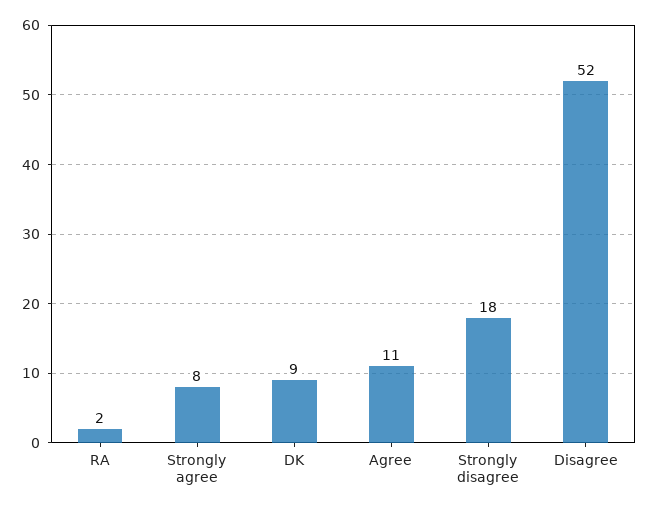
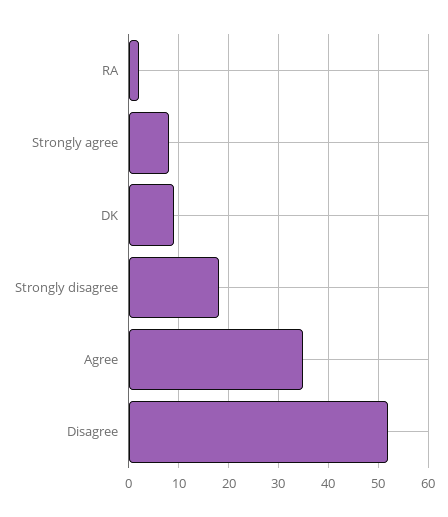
  {
    "RA": 2,
    "Strongly agree": 8,
    "DK": 9,
-   "Agree": 11,
+   "Agree": 35,
    "Strongly disagree": 18,
    "Disagree": 52
  }

